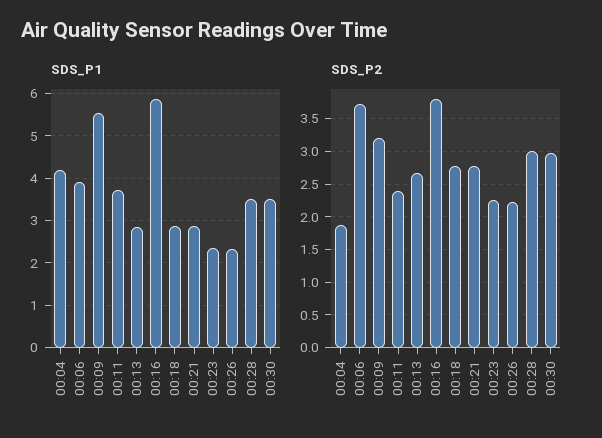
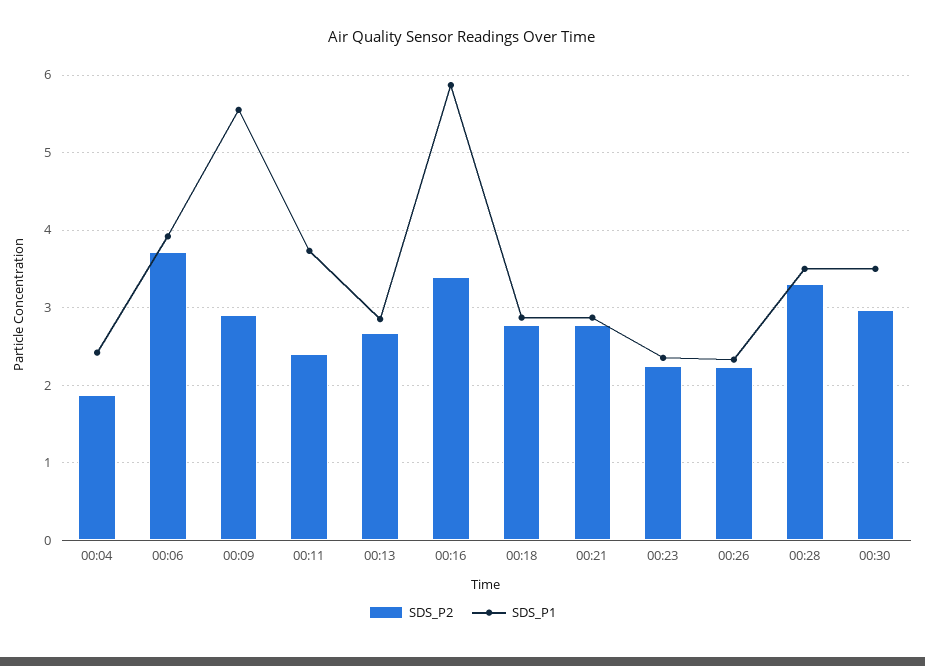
  {
    "SDS_P1": {
-     "00:04": 4.2,
+     "00:04": 2.4,
      "00:06": 3.9,
      "00:09": 5.6,
      "00:11": 3.7,
      "00:13": 2.9,
      "00:16": 5.9,
      "00:18": 2.9,
      "00:21": 2.9,
      "00:23": 2.4,
      "00:26": 2.3,
      "00:28": 3.5,
      "00:30": 3.5
    },
    "SDS_P2": {
      "00:04": 1.9,
      "00:06": 3.7,
-     "00:09": 3.2,
+     "00:09": 2.9,
      "00:11": 2.4,
      "00:13": 2.7,
-     "00:16": 3.8,
+     "00:16": 3.4,
      "00:18": 2.8,
      "00:21": 2.8,
      "00:23": 2.3,
      "00:26": 2.2,
-     "00:28": 3,
+     "00:28": 3.3,
      "00:30": 3
    }
  }

